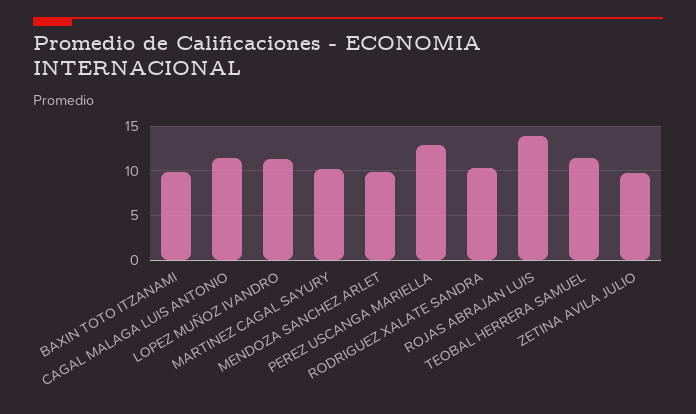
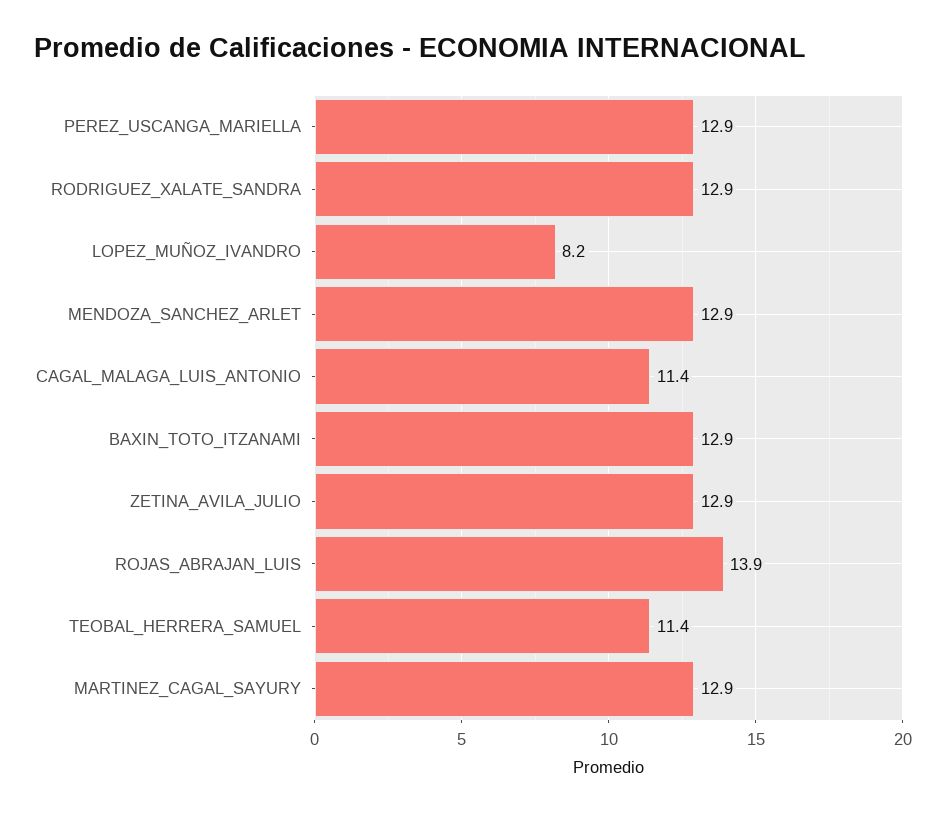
  {
-   "BAXIN TOTO ITZANAMI": 10,
+   "BAXIN TOTO ITZANAMI": 12.9,
    "CAGAL MALAGA LUIS ANTONIO": 11.4,
-   "LOPEZ MUÑOZ IVANDRO": 11,
+   "LOPEZ MUÑOZ IVANDRO": 8.2,
-   "MARTINEZ CAGAL SAYURY": 10,
+   "MARTINEZ CAGAL SAYURY": 12.9,
-   "MENDOZA SANCHEZ ARLET": 10,
+   "MENDOZA SANCHEZ ARLET": 12.9,
    "PEREZ USCANGA MARIELLA": 12.9,
-   "RODRIGUEZ XALATE SANDRA": 10,
+   "RODRIGUEZ XALATE SANDRA": 12.9,
    "ROJAS ABRAJAN LUIS": 13.9,
    "TEOBAL HERRERA SAMUEL": 11.4,
-   "ZETINA AVILA JULIO": 10
+   "ZETINA AVILA JULIO": 12.9
  }

